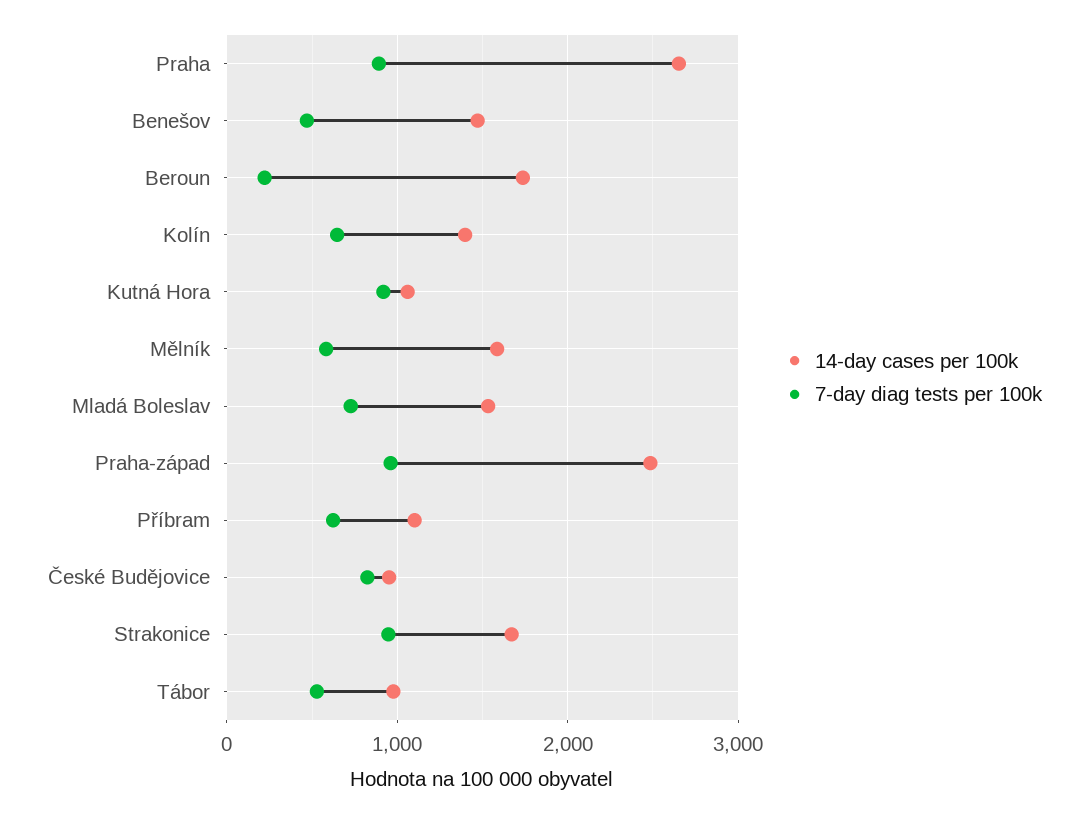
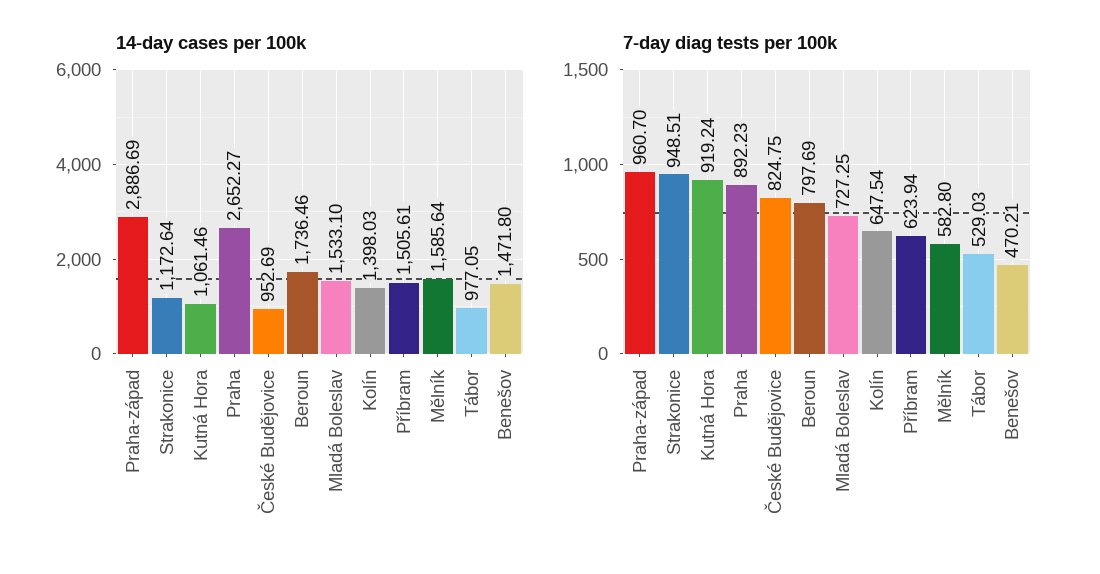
  {
    "14-day cases per 100k": {
      "Praha": 2652.27,
      "Benešov": 1471.8,
      "Beroun": 1736.46,
      "Kolín": 1398.03,
      "Kutná Hora": 1061.46,
      "Mělník": 1585.64,
      "Mladá Boleslav": 1533.1,
-     "Praha-západ": 2500,
+     "Praha-západ": 2886.69,
-     "Příbram": 1100,
+     "Příbram": 1505.61,
      "České Budějovice": 952.69,
-     "Strakonice": 1700,
+     "Strakonice": 1172.64,
      "Tábor": 977.05
    },
    "7-day diag tests per 100k": {
      "Praha": 892.23,
      "Benešov": 470.21,
-     "Beroun": 200,
+     "Beroun": 797.69,
      "Kolín": 647.54,
      "Kutná Hora": 919.24,
      "Mělník": 582.8,
      "Mladá Boleslav": 727.25,
      "Praha-západ": 960.7,
      "Příbram": 623.94,
      "České Budějovice": 824.75,
      "Strakonice": 948.51,
      "Tábor": 529.03
    }
  }

